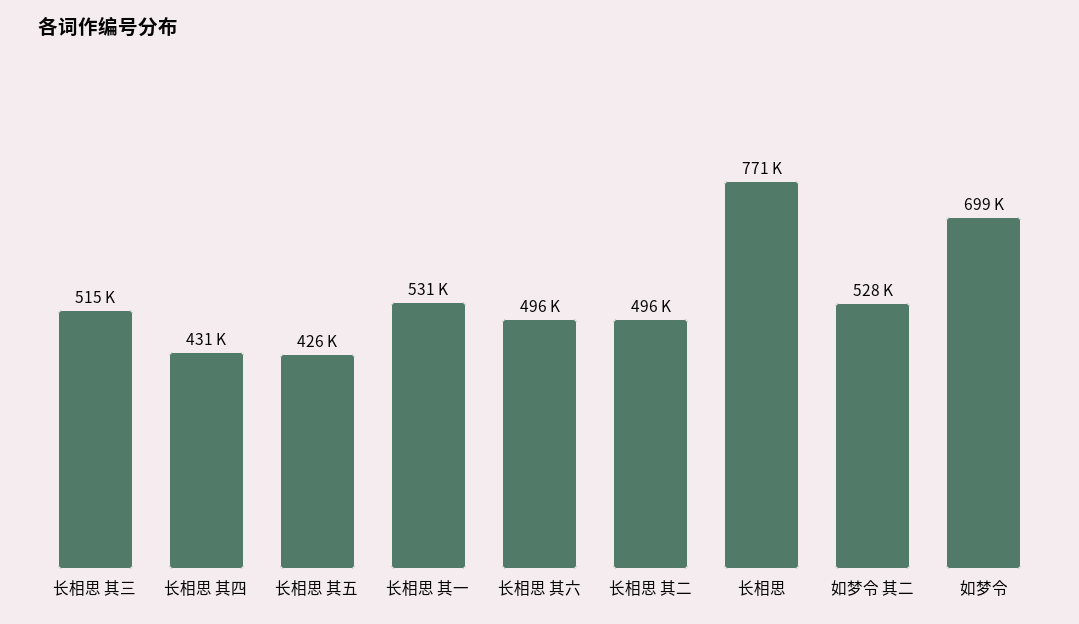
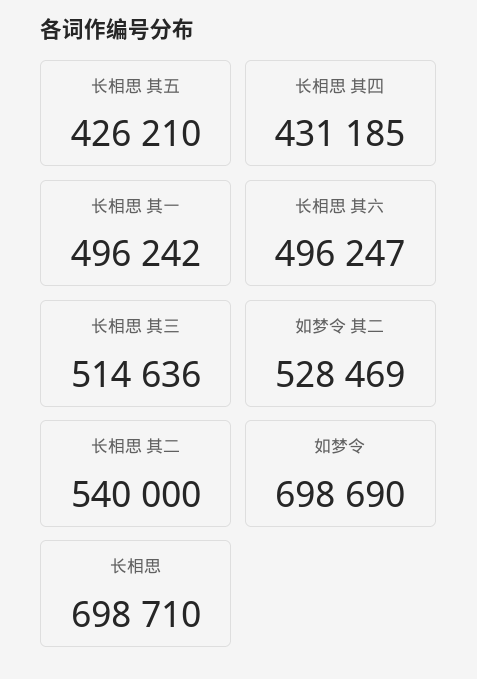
  {
    "长相思 其三": 514636,
    "长相思 其四": 431185,
    "长相思 其五": 426210,
-   "长相思 其一": 531000,
+   "长相思 其一": 496242,
    "长相思 其六": 496247,
-   "长相思 其二": 496000,
+   "长相思 其二": 540000,
-   "长相思": 771000,
+   "长相思": 698710,
    "如梦令 其二": 528469,
    "如梦令": 698690
  }

